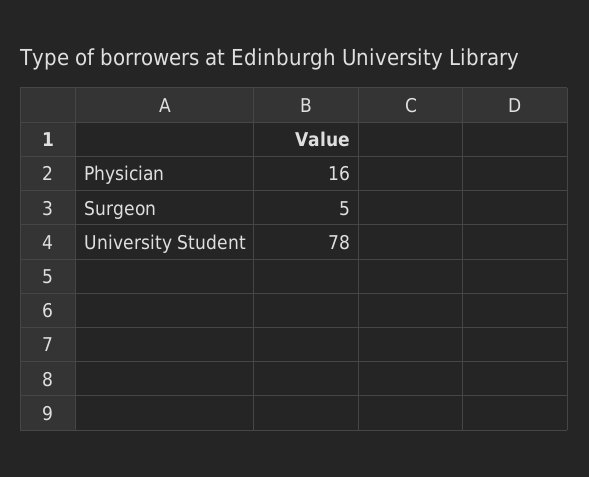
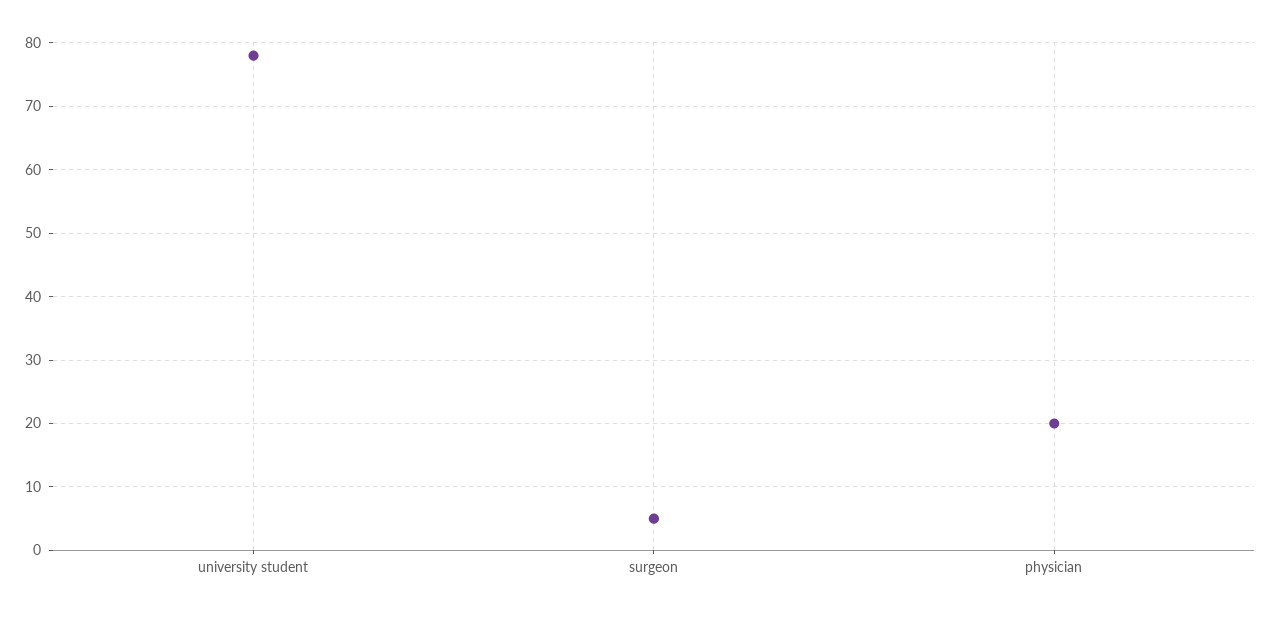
  {
-   "Physician": 16,
+   "Physician": 20,
    "Surgeon": 5,
    "University Student": 78
  }

